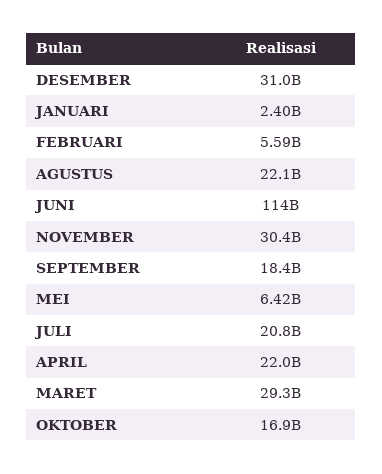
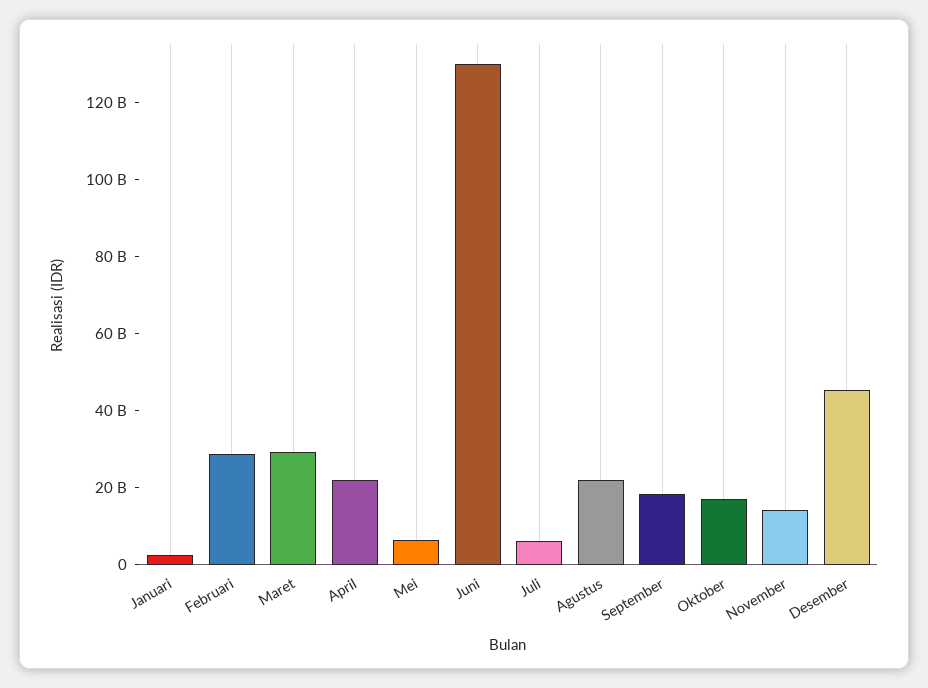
  {
-   "DESEMBER": 31000000000,
+   "DESEMBER": 45000000000,
    "JANUARI": 2400000000,
-   "FEBRUARI": 5590000000,
+   "FEBRUARI": 30000000000,
    "AGUSTUS": 22100000000,
-   "JUNI": 114000000000,
+   "JUNI": 130000000000,
-   "NOVEMBER": 30400000000,
+   "NOVEMBER": 15000000000,
    "SEPTEMBER": 18400000000,
    "MEI": 6420000000,
-   "JULI": 20800000000,
+   "JULI": 5000000000,
    "APRIL": 22000000000,
    "MARET": 29300000000,
    "OKTOBER": 16900000000
  }

